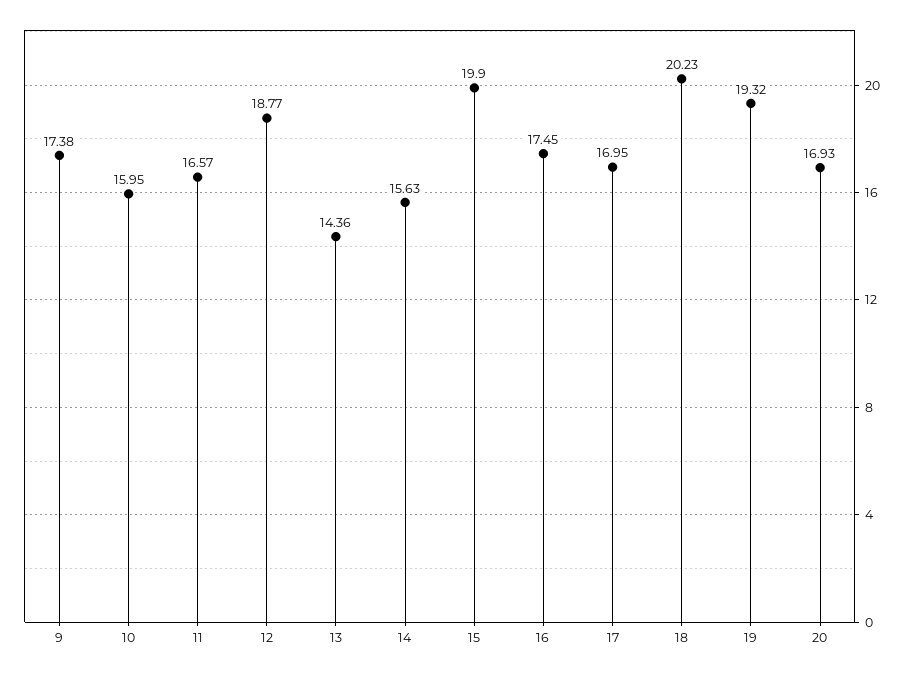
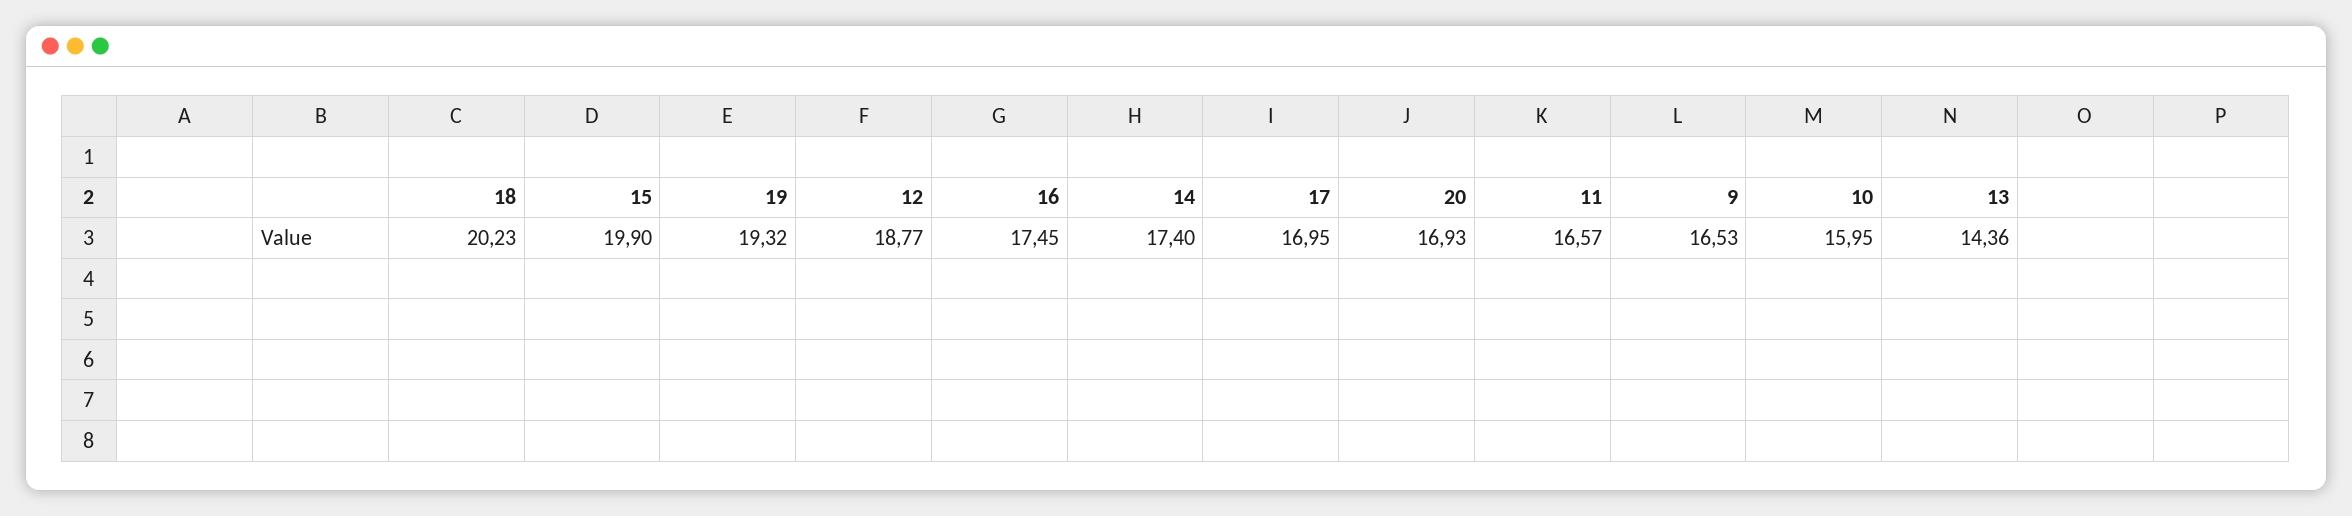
  {
-   "9": 17.38,
+   "9": 16.53,
    "10": 15.95,
    "11": 16.57,
    "12": 18.77,
    "13": 14.36,
-   "14": 15.63,
+   "14": 17.4,
    "15": 19.9,
    "16": 17.45,
    "17": 16.95,
    "18": 20.23,
    "19": 19.32,
    "20": 16.93
  }

